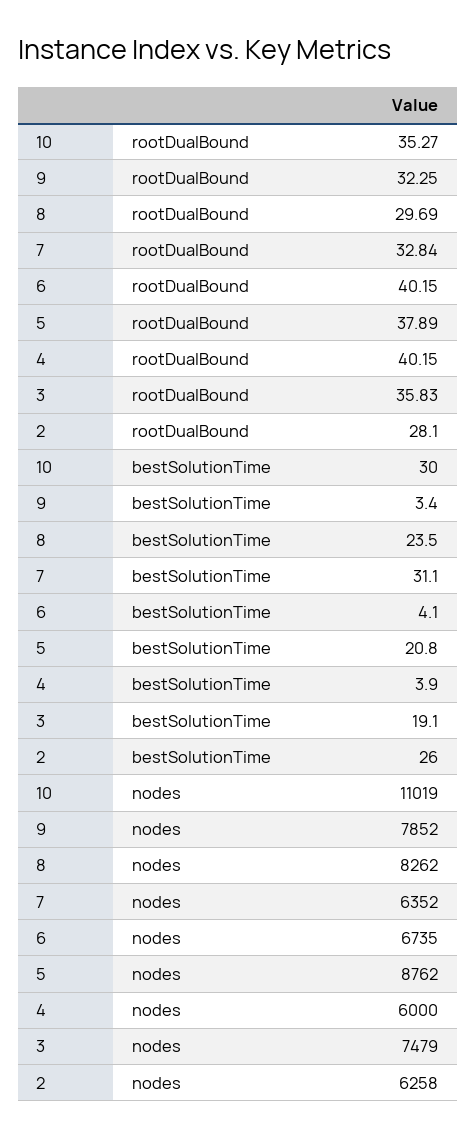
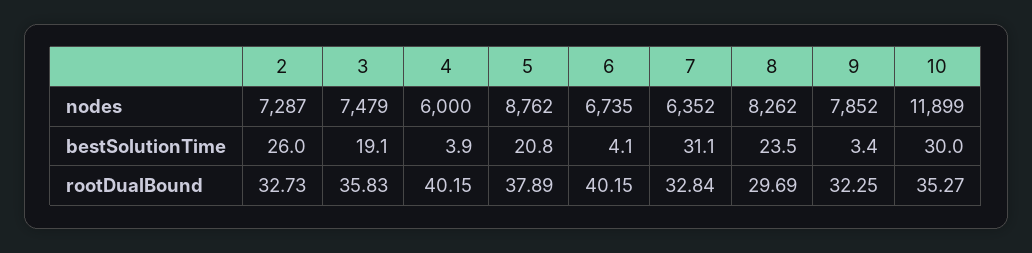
  {
    "10": {
      "rootDualBound": 35.27,
      "bestSolutionTime": 30,
-     "nodes": 11019
+     "nodes": 11899
    },
    "9": {
      "rootDualBound": 32.25,
      "bestSolutionTime": 3.4,
      "nodes": 7852
    },
    "8": {
      "rootDualBound": 29.69,
      "bestSolutionTime": 23.5,
      "nodes": 8262
    },
    "7": {
      "rootDualBound": 32.84,
      "bestSolutionTime": 31.1,
      "nodes": 6352
    },
    "6": {
      "rootDualBound": 40.15,
      "bestSolutionTime": 4.1,
      "nodes": 6735
    },
    "5": {
      "rootDualBound": 37.89,
      "bestSolutionTime": 20.8,
      "nodes": 8762
    },
    "4": {
      "rootDualBound": 40.15,
      "bestSolutionTime": 3.9,
      "nodes": 6000
    },
    "3": {
      "rootDualBound": 35.83,
      "bestSolutionTime": 19.1,
      "nodes": 7479
    },
    "2": {
-     "rootDualBound": 28.1,
+     "rootDualBound": 32.73,
      "bestSolutionTime": 26,
-     "nodes": 6258
+     "nodes": 7287
    }
  }

